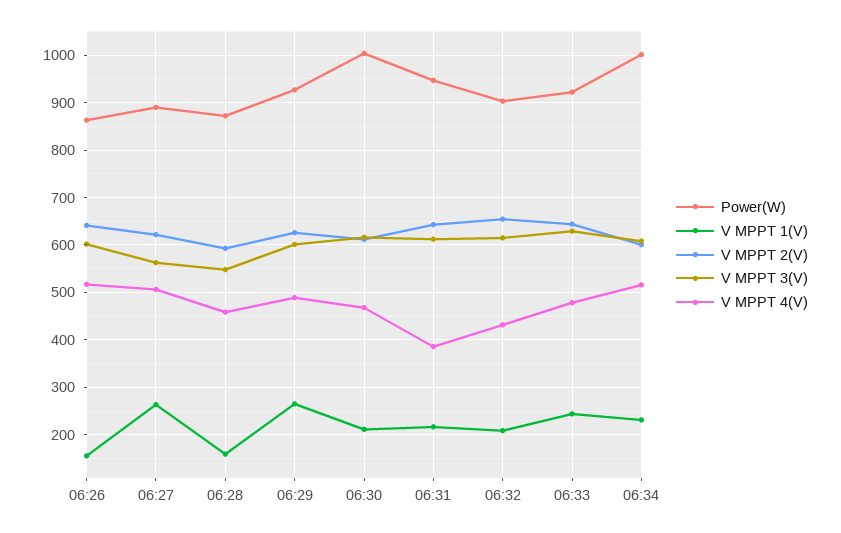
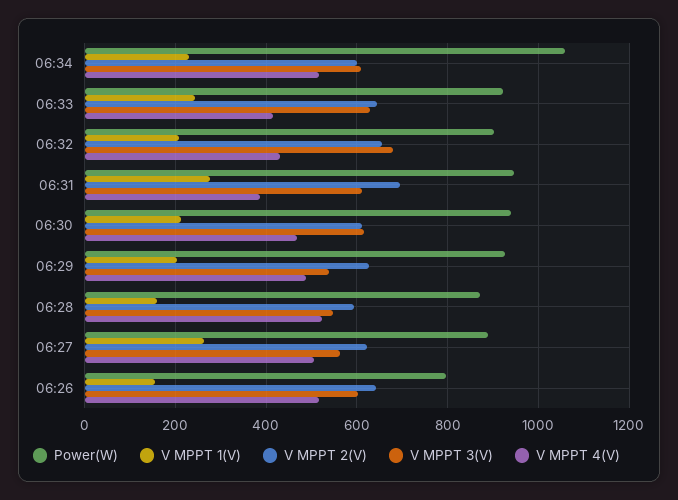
  {
    "Power(W)": {
-     "06:26": 860,
+     "06:26": 800,
      "06:27": 900,
      "06:28": 880,
      "06:29": 920,
-     "06:30": 1000,
+     "06:30": 940,
      "06:31": 940,
      "06:32": 900,
      "06:33": 920,
-     "06:34": 1000
+     "06:34": 1060
    },
    "V MPPT 1(V)": {
      "06:26": 160,
      "06:27": 260,
      "06:28": 160,
-     "06:29": 260,
+     "06:29": 200,
      "06:30": 220,
-     "06:31": 220,
+     "06:31": 280,
      "06:32": 200,
      "06:33": 240,
      "06:34": 240
    },
    "V MPPT 2(V)": {
      "06:26": 640,
      "06:27": 620,
      "06:28": 600,
      "06:29": 620,
      "06:30": 620,
-     "06:31": 640,
+     "06:31": 700,
      "06:32": 660,
      "06:33": 640,
      "06:34": 600
    },
    "V MPPT 3(V)": {
      "06:26": 600,
      "06:27": 560,
      "06:28": 540,
-     "06:29": 600,
+     "06:29": 540,
      "06:30": 620,
      "06:31": 620,
-     "06:32": 620,
+     "06:32": 680,
      "06:33": 620,
      "06:34": 600
    },
    "V MPPT 4(V)": {
      "06:26": 520,
      "06:27": 500,
-     "06:28": 460,
+     "06:28": 520,
      "06:29": 480,
      "06:30": 460,
      "06:31": 380,
      "06:32": 440,
-     "06:33": 480,
+     "06:33": 420,
      "06:34": 520
    }
  }

